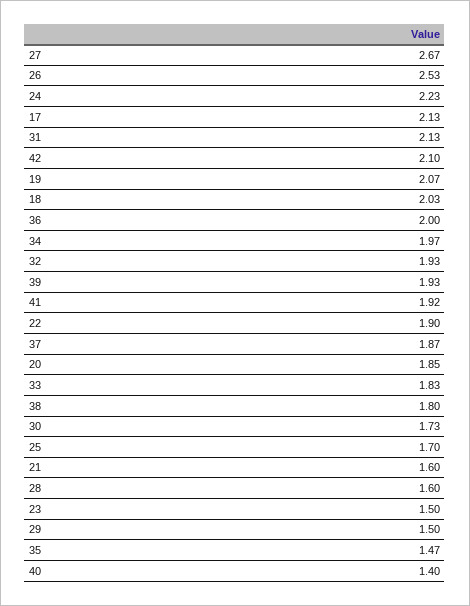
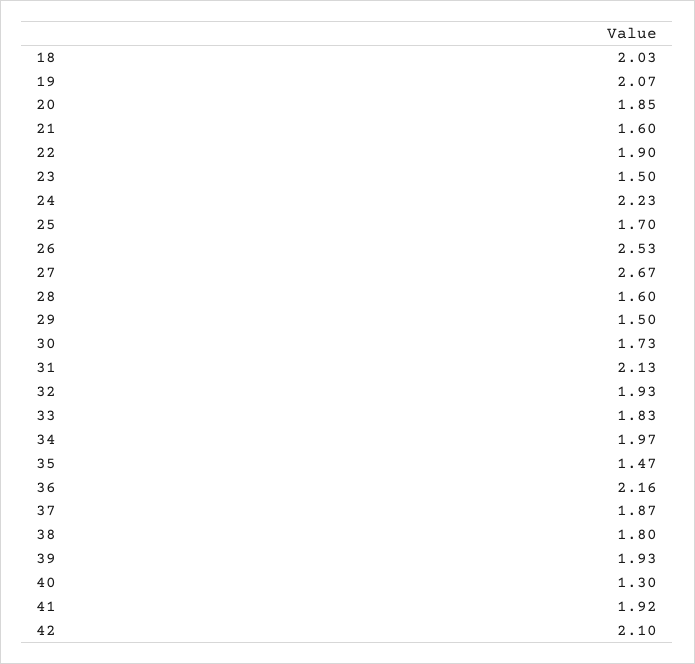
  {
    "27": 2.67,
    "26": 2.53,
    "24": 2.23,
-   "17": 2.13,
    "31": 2.13,
    "42": 2.1,
    "19": 2.07,
    "18": 2.03,
-   "36": 2,
+   "36": 2.16,
    "34": 1.97,
    "32": 1.93,
    "39": 1.93,
    "41": 1.92,
    "22": 1.9,
    "37": 1.87,
    "20": 1.85,
    "33": 1.83,
    "38": 1.8,
    "30": 1.73,
    "25": 1.7,
    "21": 1.6,
    "28": 1.6,
    "23": 1.5,
    "29": 1.5,
    "35": 1.47,
-   "40": 1.4
+   "40": 1.3
  }

